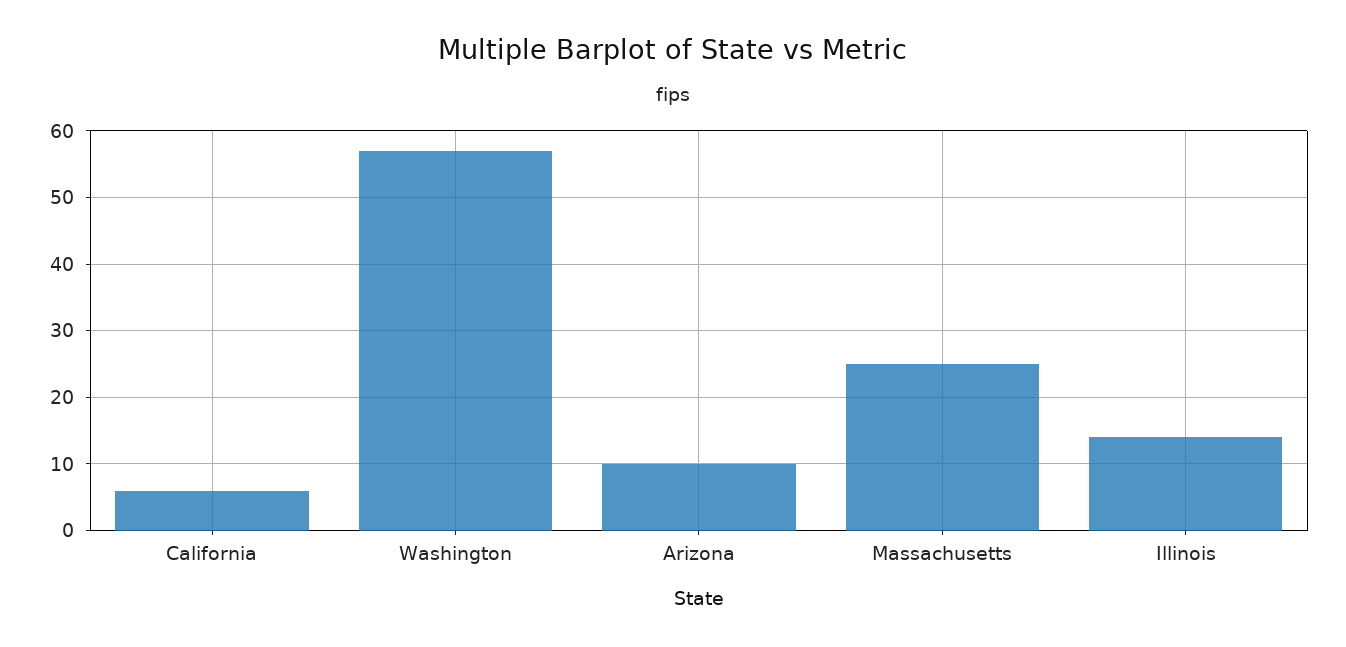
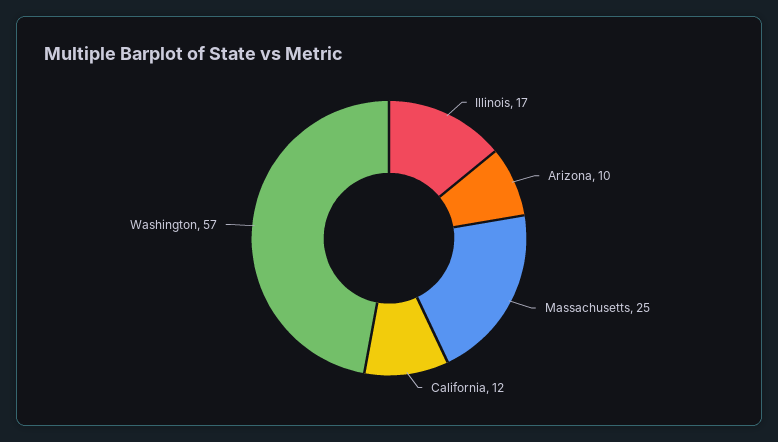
  {
-   "California": 6,
+   "California": 12,
    "Washington": 57,
    "Arizona": 10,
    "Massachusetts": 25,
-   "Illinois": 14
+   "Illinois": 17
  }

